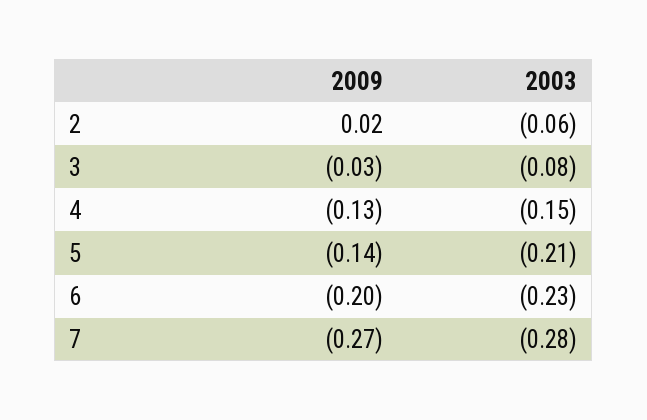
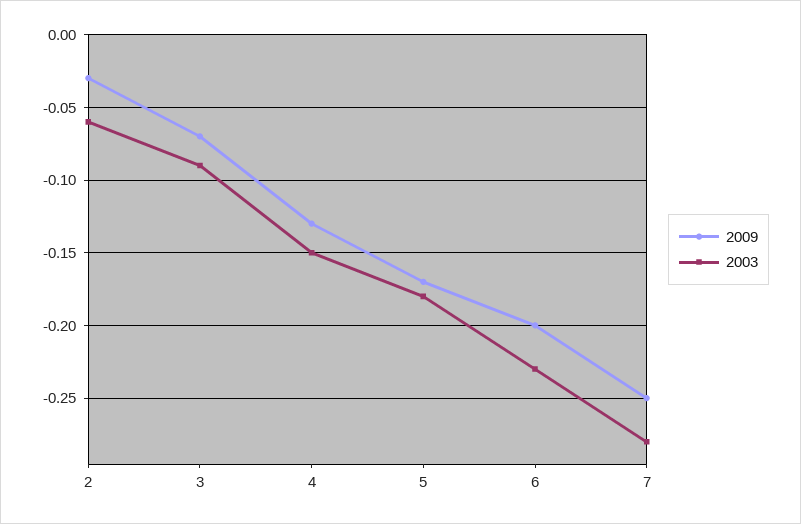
  {
    "2009": {
-     "2": 0.02,
+     "2": -0.03,
-     "3": -0.03,
+     "3": -0.07,
      "4": -0.13,
-     "5": -0.14,
+     "5": -0.17,
      "6": -0.2,
-     "7": -0.27
+     "7": -0.25
    },
    "2003": {
      "2": -0.06,
-     "3": -0.08,
+     "3": -0.09,
      "4": -0.15,
-     "5": -0.21,
+     "5": -0.18,
      "6": -0.23,
      "7": -0.28
    }
  }

